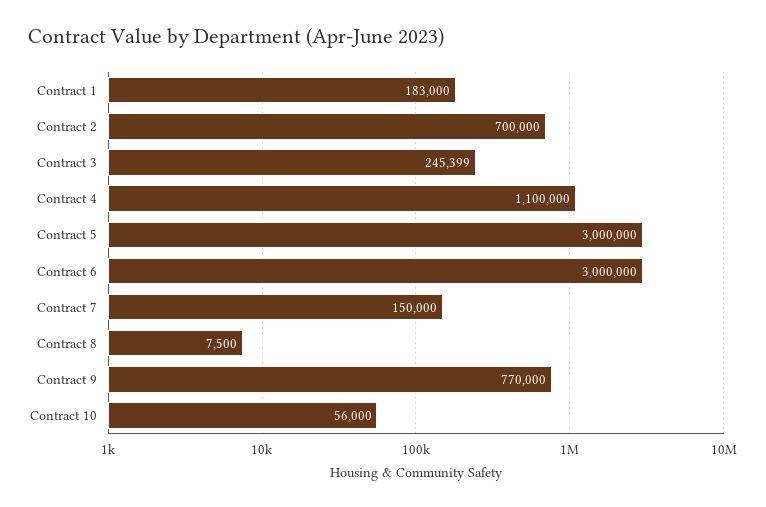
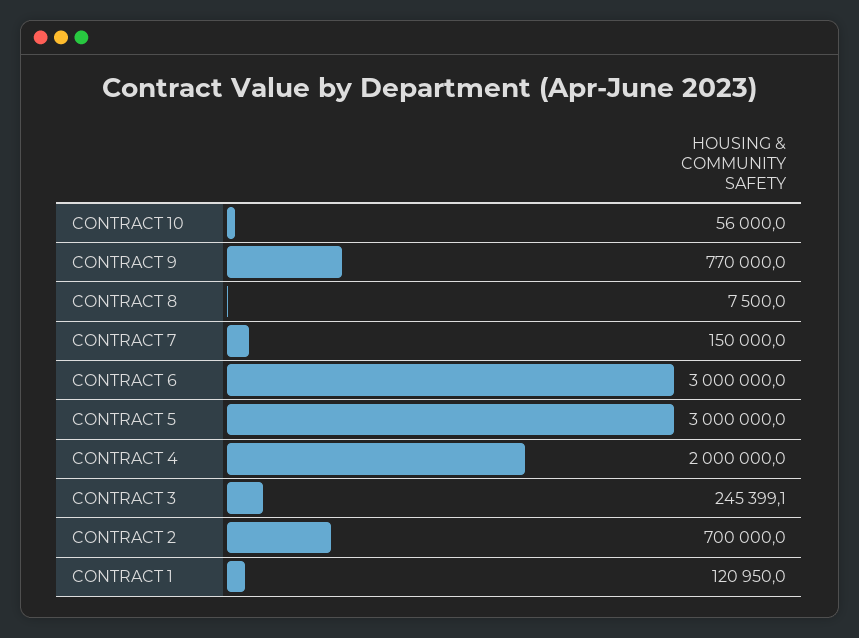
  {
-   "Contract 1": 183000,
+   "Contract 1": 120950,
    "Contract 2": 700000,
    "Contract 3": 245399.1,
-   "Contract 4": 1100000,
+   "Contract 4": 2000000,
    "Contract 5": 3000000,
    "Contract 6": 3000000,
    "Contract 7": 150000,
    "Contract 8": 7500,
    "Contract 9": 770000,
    "Contract 10": 56000
  }

